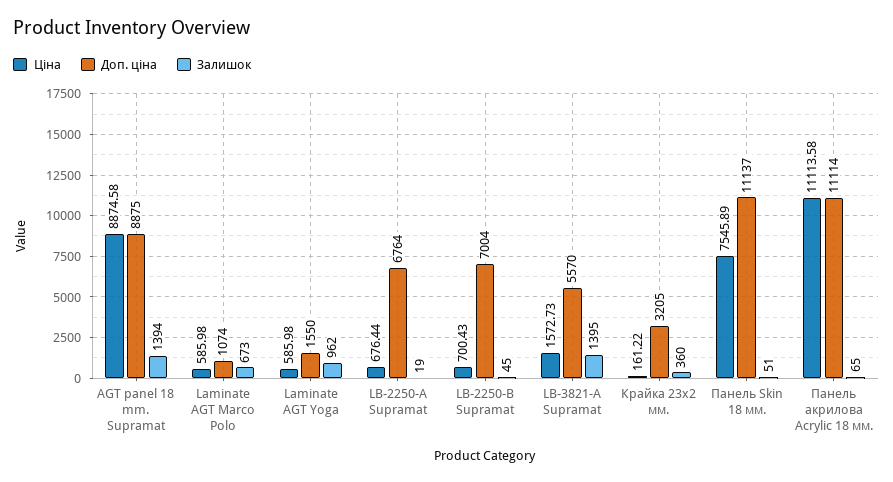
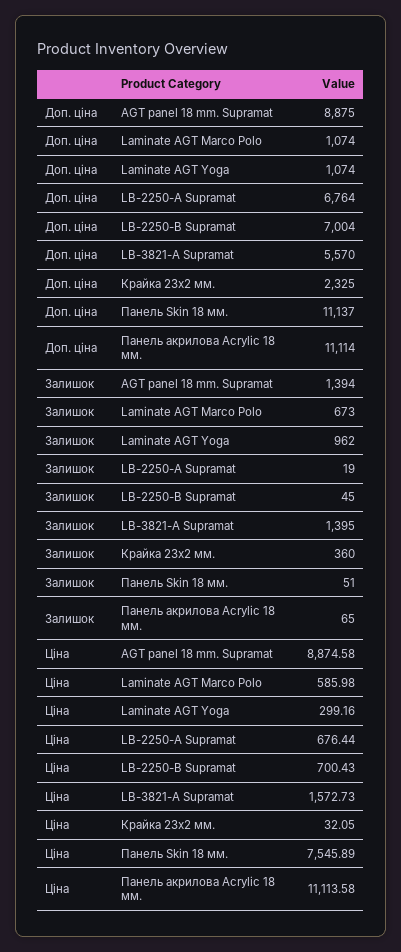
  {
    "Ціна": {
      "AGT panel 18 mm. Supramat": 8874.58,
      "Laminate AGT Marco Polo": 585.98,
-     "Laminate AGT Yoga": 585.98,
+     "Laminate AGT Yoga": 299.16,
      "LB-2250-А Supramat": 676.44,
      "LB-2250-В Supramat": 700.43,
      "LB-3821-А Supramat": 1572.73,
-     "Крайка 23x2 мм.": 161.22,
+     "Крайка 23x2 мм.": 32.05,
      "Панель Skin 18 мм.": 7545.89,
      "Панель акрилова Acrylic 18 мм.": 11113.58
    },
    "Доп. ціна": {
      "AGT panel 18 mm. Supramat": 8875,
      "Laminate AGT Marco Polo": 1074,
-     "Laminate AGT Yoga": 1550,
+     "Laminate AGT Yoga": 1074,
      "LB-2250-А Supramat": 6764,
      "LB-2250-В Supramat": 7004,
      "LB-3821-А Supramat": 5570,
-     "Крайка 23x2 мм.": 3205,
+     "Крайка 23x2 мм.": 2325,
      "Панель Skin 18 мм.": 11137,
      "Панель акрилова Acrylic 18 мм.": 11114
    },
    "Залишок": {
      "AGT panel 18 mm. Supramat": 1394,
      "Laminate AGT Marco Polo": 673,
      "Laminate AGT Yoga": 962,
      "LB-2250-А Supramat": 19,
      "LB-2250-В Supramat": 45,
      "LB-3821-А Supramat": 1395,
      "Крайка 23x2 мм.": 360,
      "Панель Skin 18 мм.": 51,
      "Панель акрилова Acrylic 18 мм.": 65
    }
  }

